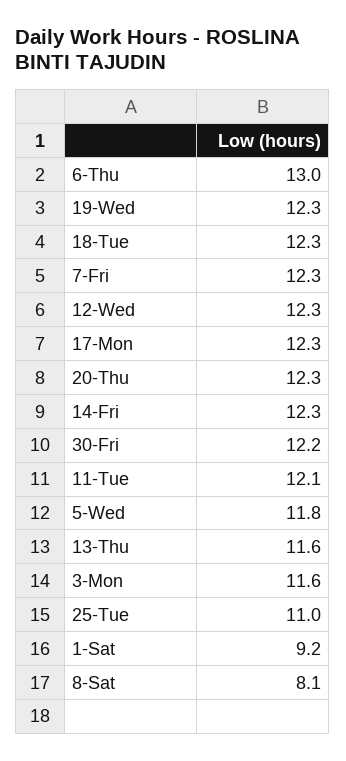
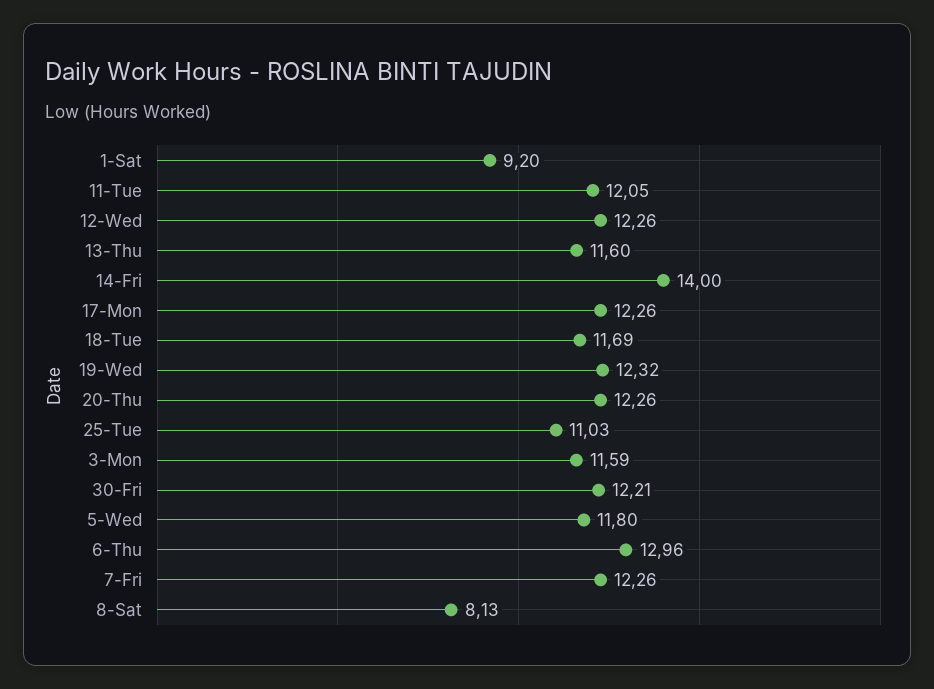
  {
    "6-Thu": 12.96,
    "19-Wed": 12.32,
-   "18-Tue": 12.3,
+   "18-Tue": 11.69,
    "7-Fri": 12.26,
    "12-Wed": 12.26,
    "17-Mon": 12.26,
    "20-Thu": 12.26,
-   "14-Fri": 12.3,
+   "14-Fri": 14,
    "30-Fri": 12.21,
    "11-Tue": 12.05,
    "5-Wed": 11.8,
    "13-Thu": 11.6,
    "3-Mon": 11.59,
    "25-Tue": 11.03,
    "1-Sat": 9.2,
    "8-Sat": 8.13
  }

